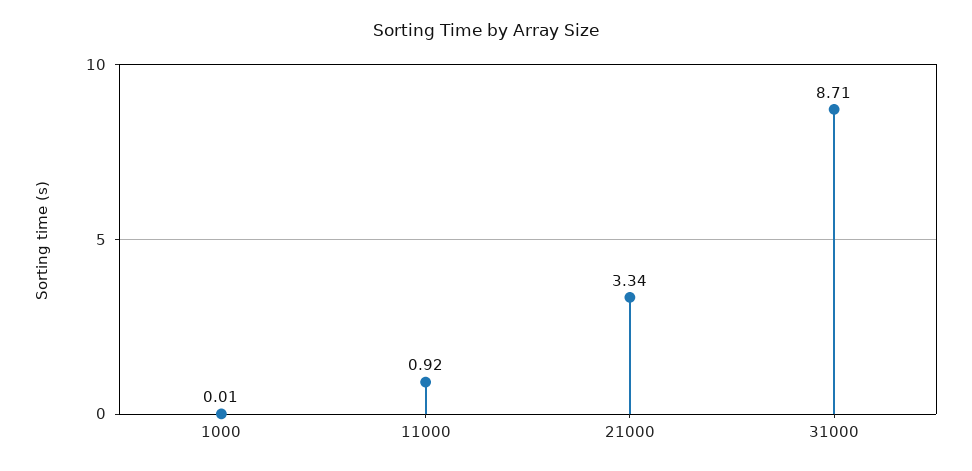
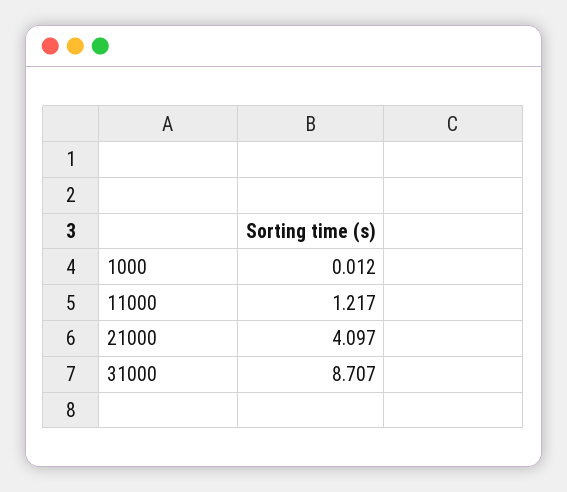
  {
    "1000": 0.012,
-   "11000": 0.92,
+   "11000": 1.217,
-   "21000": 3.34,
+   "21000": 4.097,
    "31000": 8.707
  }

